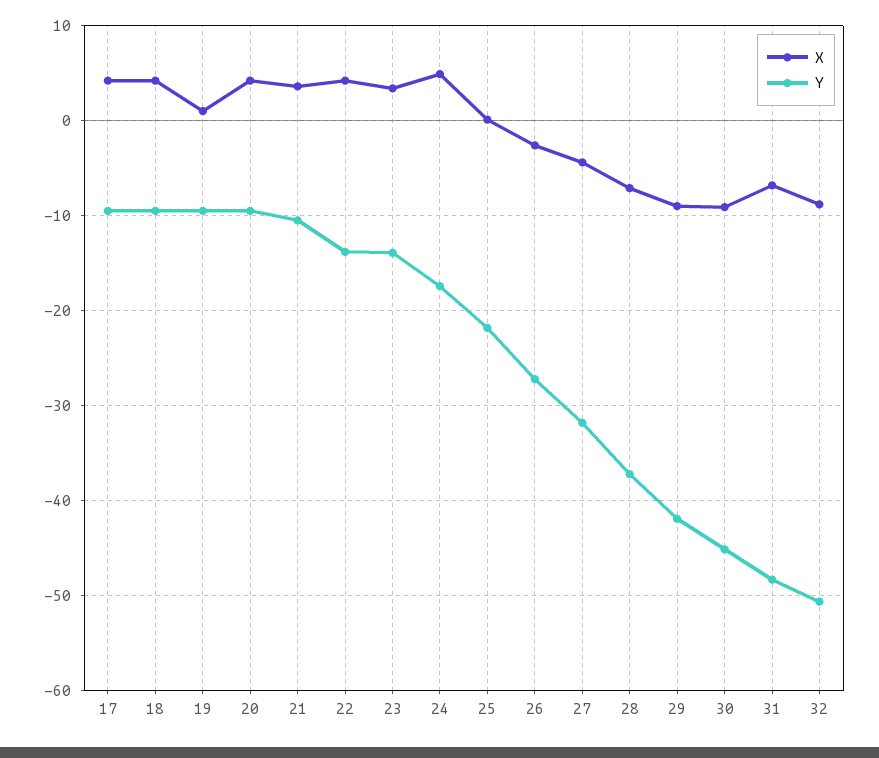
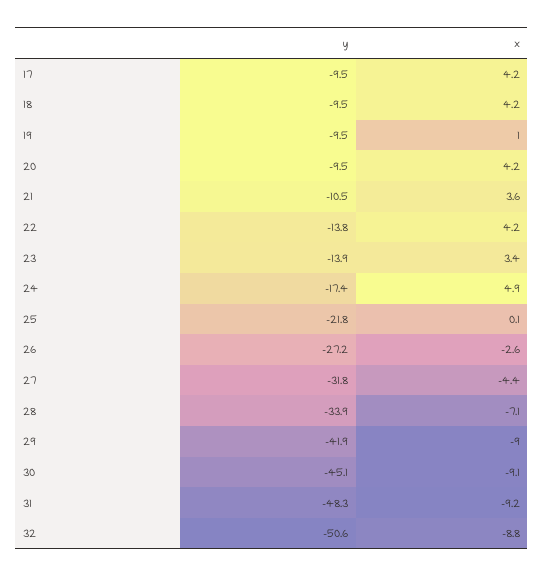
  {
    "X": {
      "17": 4.2,
      "18": 4.2,
      "19": 1,
      "20": 4.2,
      "21": 3.6,
      "22": 4.2,
      "23": 3.4,
      "24": 4.9,
      "25": 0.1,
      "26": -2.6,
      "27": -4.4,
      "28": -7.1,
      "29": -9,
      "30": -9.1,
-     "31": -7,
+     "31": -9.2,
      "32": -8.8
    },
    "Y": {
      "17": -9.5,
      "18": -9.5,
      "19": -9.5,
      "20": -9.5,
      "21": -10.5,
      "22": -13.8,
      "23": -13.9,
      "24": -17.4,
      "25": -21.8,
      "26": -27.2,
      "27": -31.8,
-     "28": -37,
+     "28": -33.9,
      "29": -41.9,
      "30": -45.1,
      "31": -48.3,
      "32": -50.6
    }
  }

